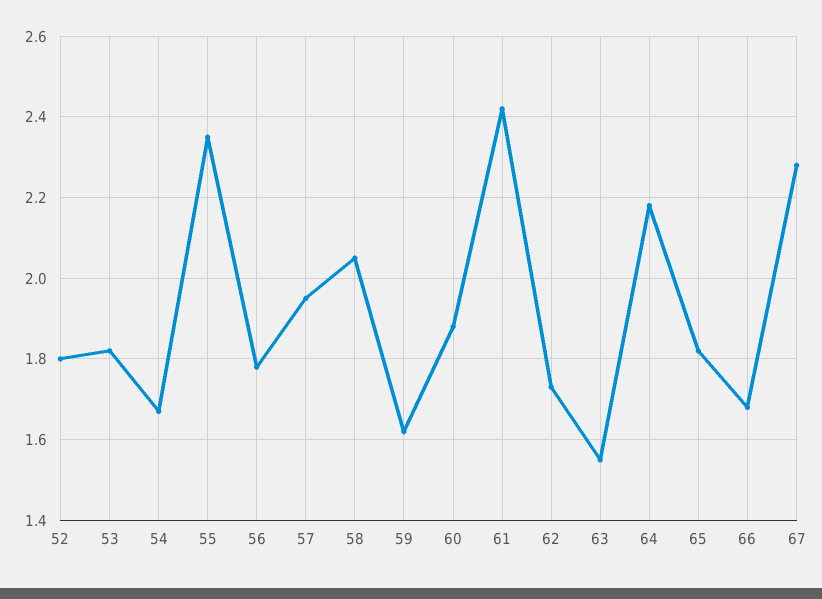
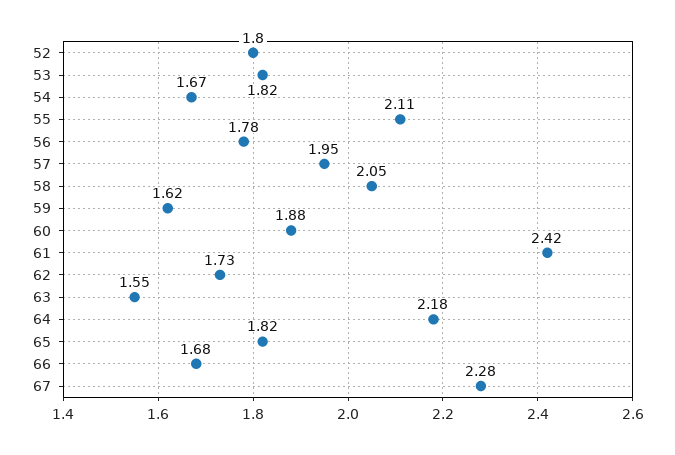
  {
    "52": 1.8,
    "53": 1.82,
    "54": 1.67,
-   "55": 2.35,
+   "55": 2.11,
    "56": 1.78,
    "57": 1.95,
    "58": 2.05,
    "59": 1.62,
    "60": 1.88,
    "61": 2.42,
    "62": 1.73,
    "63": 1.55,
    "64": 2.18,
    "65": 1.82,
    "66": 1.68,
    "67": 2.28
  }

